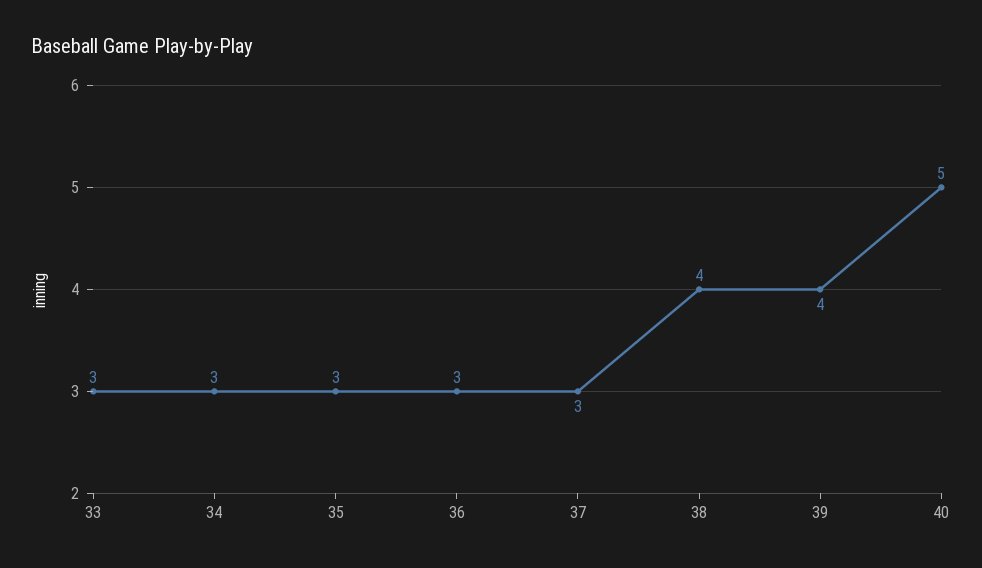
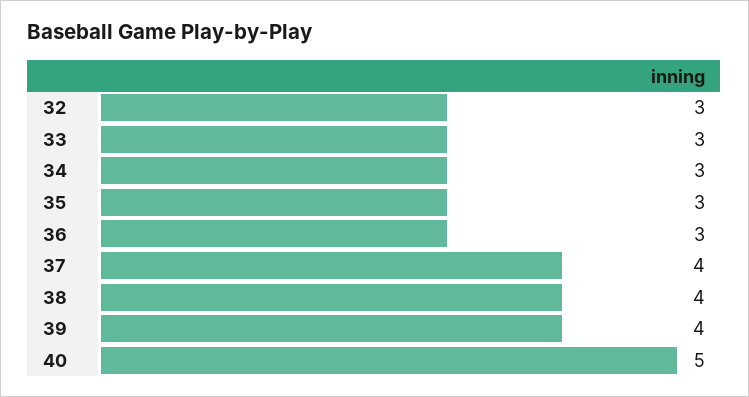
  {
    "33": 3,
    "34": 3,
    "35": 3,
    "36": 3,
-   "37": 3,
+   "37": 4,
    "38": 4,
    "39": 4,
-   "40": 5
+   "40": 5,
+   "32": 3
  }

